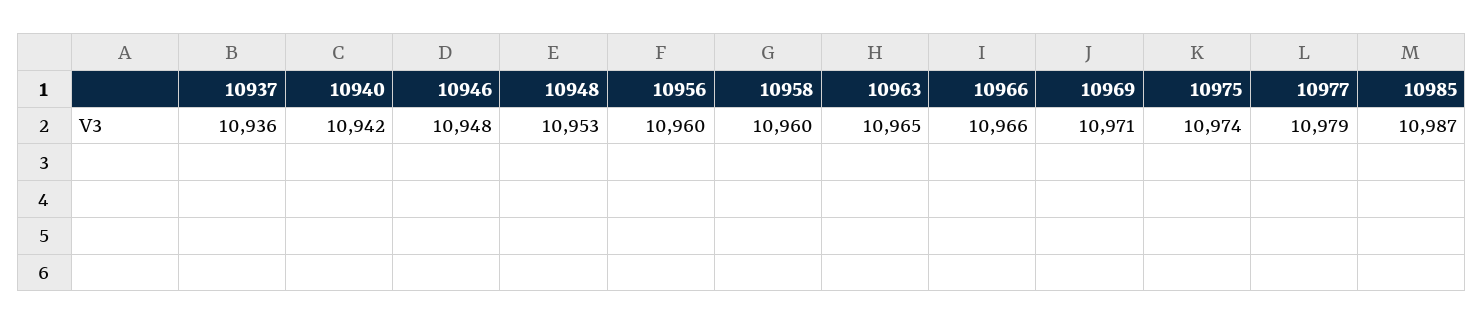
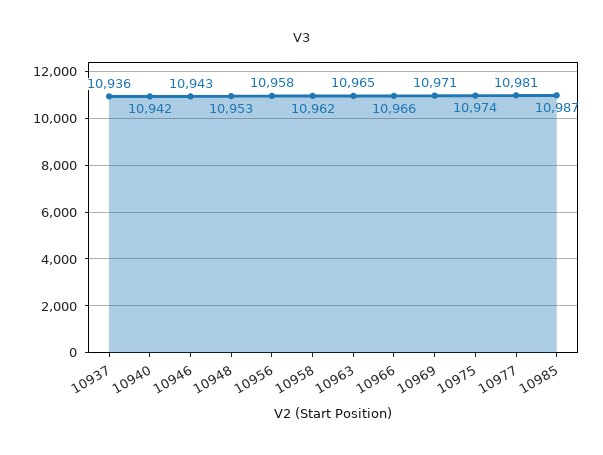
  {
    "10937": 10936,
    "10940": 10942,
-   "10946": 10948,
+   "10946": 10943,
    "10948": 10953,
-   "10956": 10960,
+   "10956": 10958,
-   "10958": 10960,
+   "10958": 10962,
    "10963": 10965,
    "10966": 10966,
    "10969": 10971,
    "10975": 10974,
-   "10977": 10979,
+   "10977": 10981,
    "10985": 10987
  }

